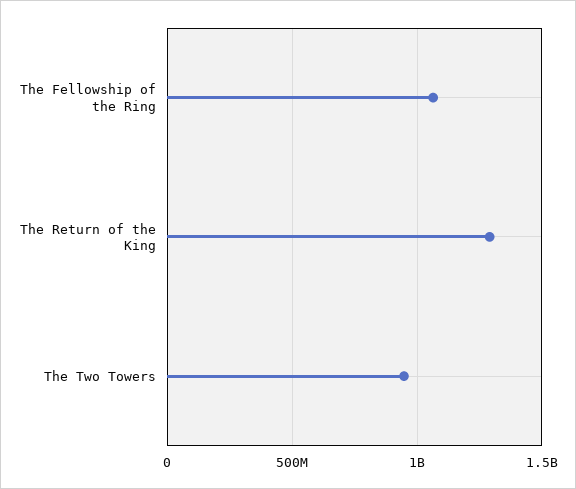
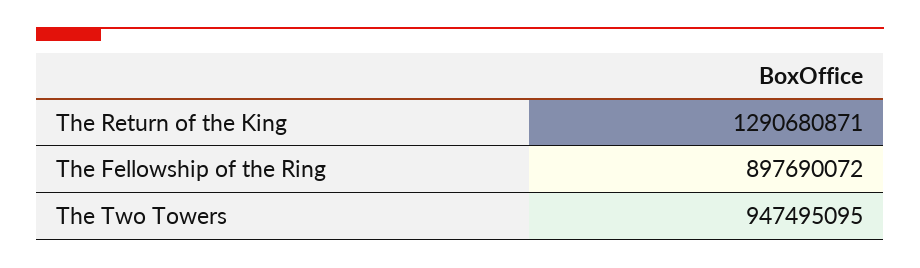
  {
-   "The Fellowship of the Ring": 1050000000,
+   "The Fellowship of the Ring": 897690072,
    "The Return of the King": 1290680871,
    "The Two Towers": 947495095
  }

